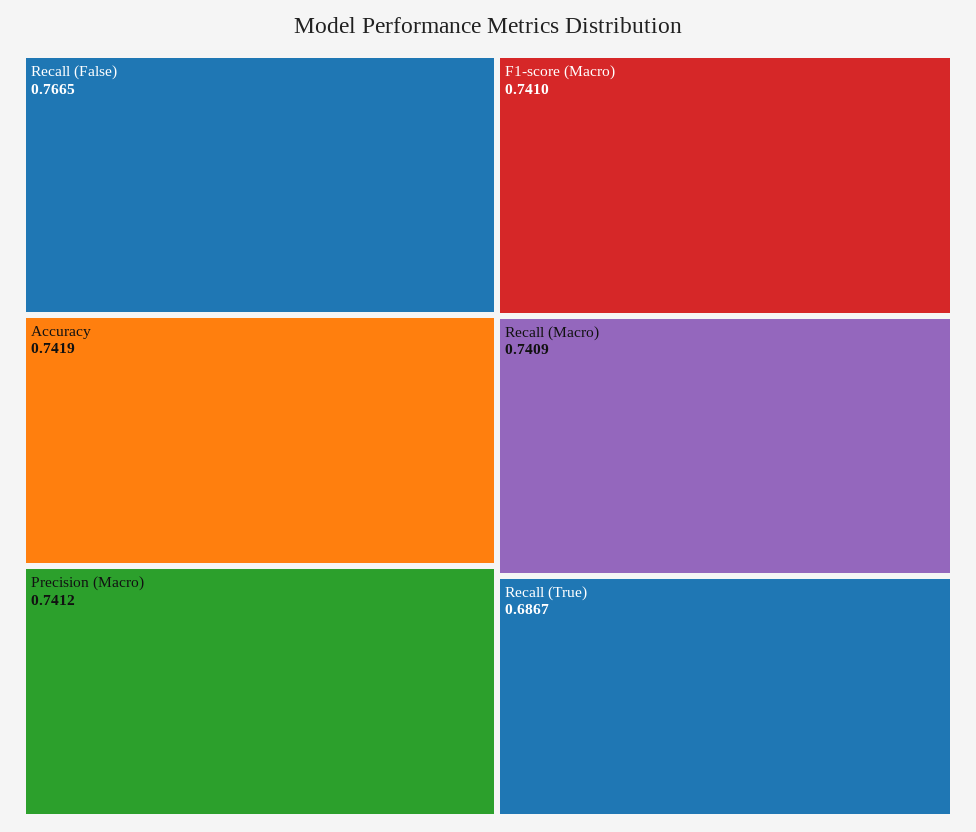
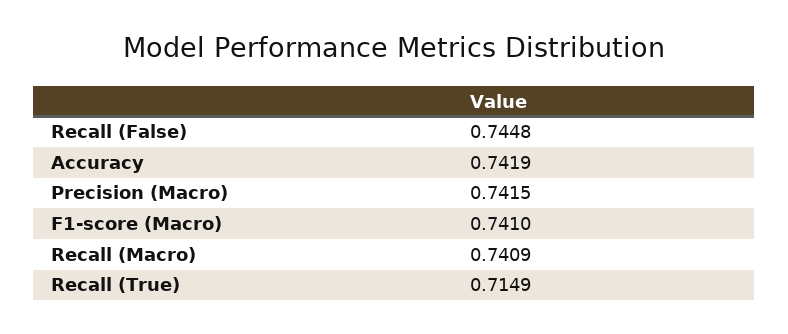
  {
-   "Recall (False)": 0.7665,
+   "Recall (False)": 0.7448,
    "Accuracy": 0.7419,
-   "Precision (Macro)": 0.7412,
+   "Precision (Macro)": 0.7415,
    "F1-score (Macro)": 0.741,
    "Recall (Macro)": 0.7409,
-   "Recall (True)": 0.6867
+   "Recall (True)": 0.7149
  }

